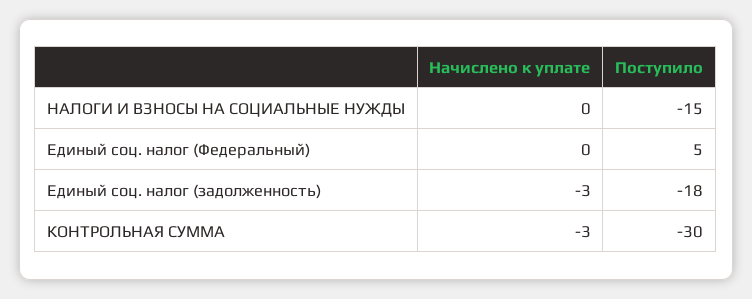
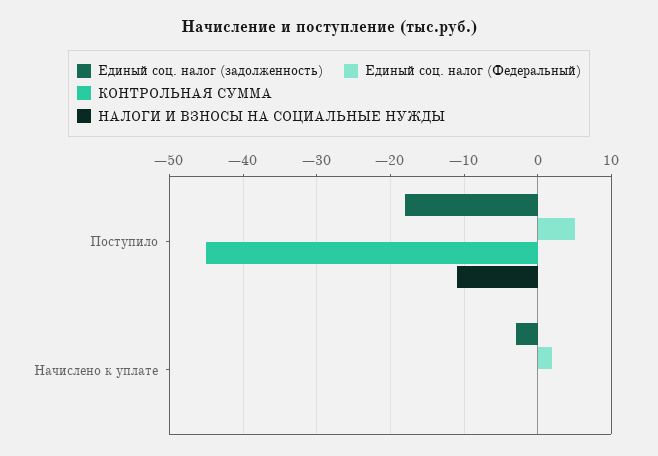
  {
    "НАЛОГИ И ВЗНОСЫ НА СОЦИАЛЬНЫЕ НУЖДЫ": {
      "Начислено к уплате": 0,
-     "Поступило": -15
+     "Поступило": -11
    },
    "Единый соц. налог (Федеральный)": {
-     "Начислено к уплате": 0,
+     "Начислено к уплате": 2,
      "Поступило": 5
    },
    "Единый соц. налог (задолженность)": {
      "Начислено к уплате": -3,
      "Поступило": -18
    },
    "КОНТРОЛЬНАЯ СУММА": {
-     "Начислено к уплате": -3,
+     "Начислено к уплате": 0,
-     "Поступило": -30
+     "Поступило": -45
    }
  }

